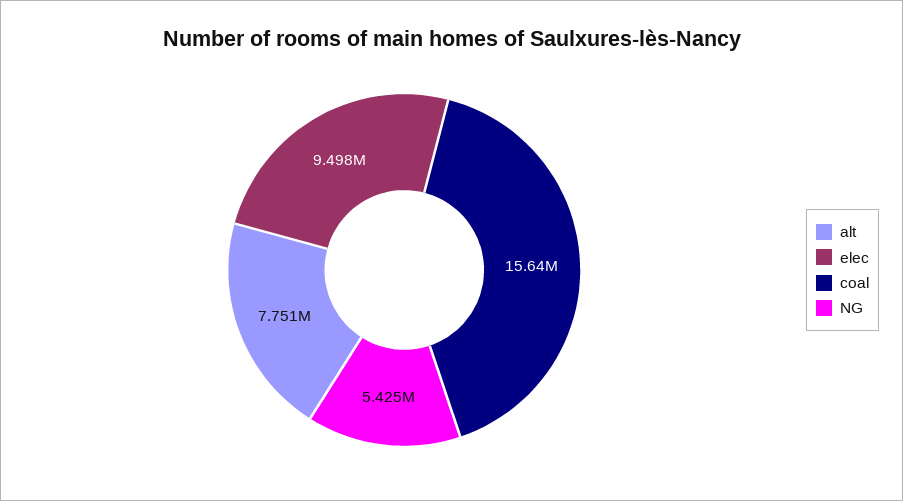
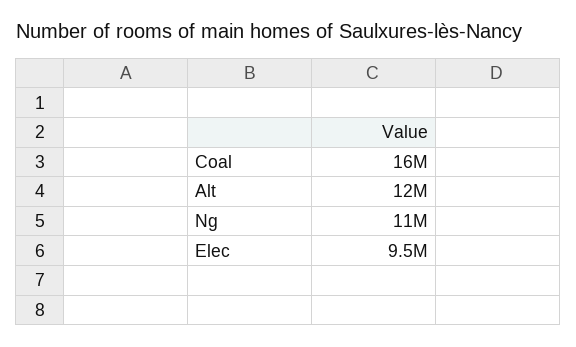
  {
-   "alt": 7751000,
+   "alt": 12000000,
    "elec": 9498000,
    "coal": 15640000,
-   "NG": 5425000
+   "NG": 11000000
  }

